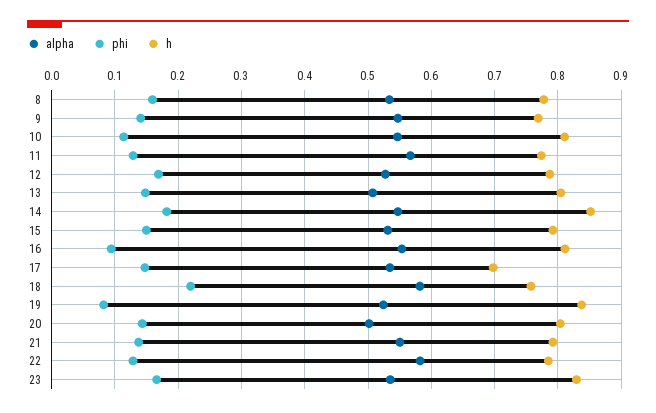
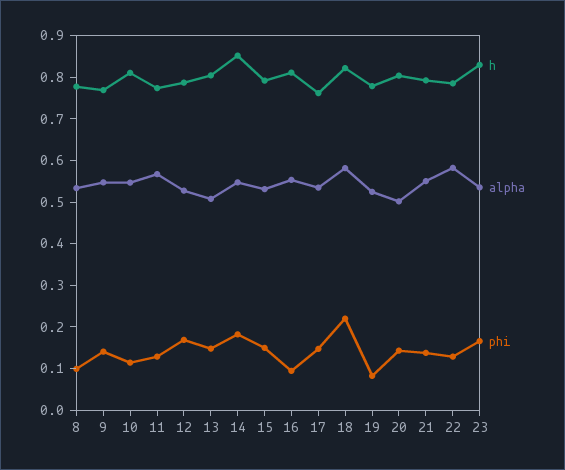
  {
    "alpha": {
      "8": 0.53,
      "9": 0.55,
      "10": 0.55,
      "11": 0.57,
      "12": 0.53,
      "13": 0.51,
      "14": 0.55,
      "15": 0.53,
      "16": 0.55,
      "17": 0.53,
      "18": 0.58,
      "19": 0.52,
      "20": 0.5,
      "21": 0.55,
      "22": 0.58,
      "23": 0.54
    },
    "phi": {
-     "8": 0.16,
+     "8": 0.1,
      "9": 0.14,
      "10": 0.11,
      "11": 0.13,
      "12": 0.17,
      "13": 0.15,
      "14": 0.18,
      "15": 0.15,
      "16": 0.09,
      "17": 0.15,
      "18": 0.22,
      "19": 0.08,
      "20": 0.14,
      "21": 0.14,
      "22": 0.13,
      "23": 0.17
    },
    "h": {
      "8": 0.78,
      "9": 0.77,
      "10": 0.81,
      "11": 0.77,
      "12": 0.79,
      "13": 0.8,
      "14": 0.85,
      "15": 0.79,
      "16": 0.81,
-     "17": 0.7,
+     "17": 0.76,
-     "18": 0.76,
+     "18": 0.82,
-     "19": 0.84,
+     "19": 0.78,
      "20": 0.8,
      "21": 0.79,
      "22": 0.79,
      "23": 0.83
    }
  }

